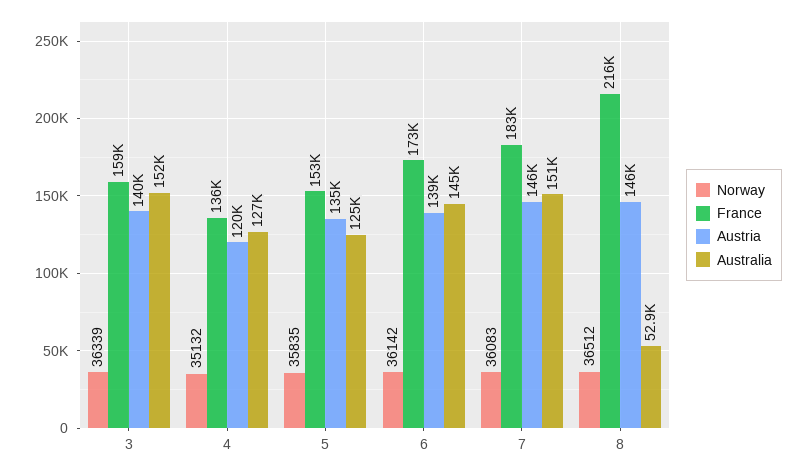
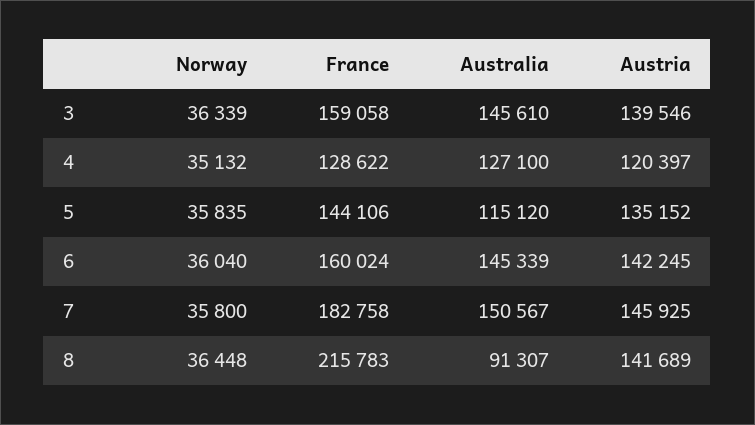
  {
    "Norway": {
      "3": 36339,
      "4": 35132,
      "5": 35835,
-     "6": 36142,
+     "6": 36040,
-     "7": 36083,
+     "7": 35800,
-     "8": 36512
+     "8": 36448
    },
    "France": {
      "3": 159058,
-     "4": 136000,
+     "4": 128622,
-     "5": 153000,
+     "5": 144106,
-     "6": 173000,
+     "6": 160024,
      "7": 182758,
      "8": 215783
    },
    "Austria": {
      "3": 139546,
      "4": 120397,
      "5": 135152,
-     "6": 139000,
+     "6": 142245,
      "7": 145925,
-     "8": 146000
+     "8": 141689
    },
    "Australia": {
-     "3": 152000,
+     "3": 145610,
      "4": 127100,
-     "5": 125000,
+     "5": 115120,
      "6": 145339,
      "7": 150567,
-     "8": 52900
+     "8": 91307
    }
  }

